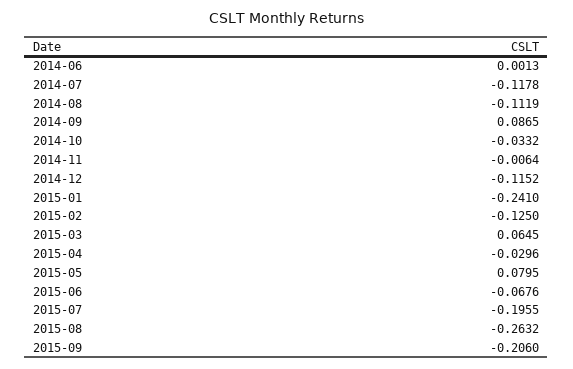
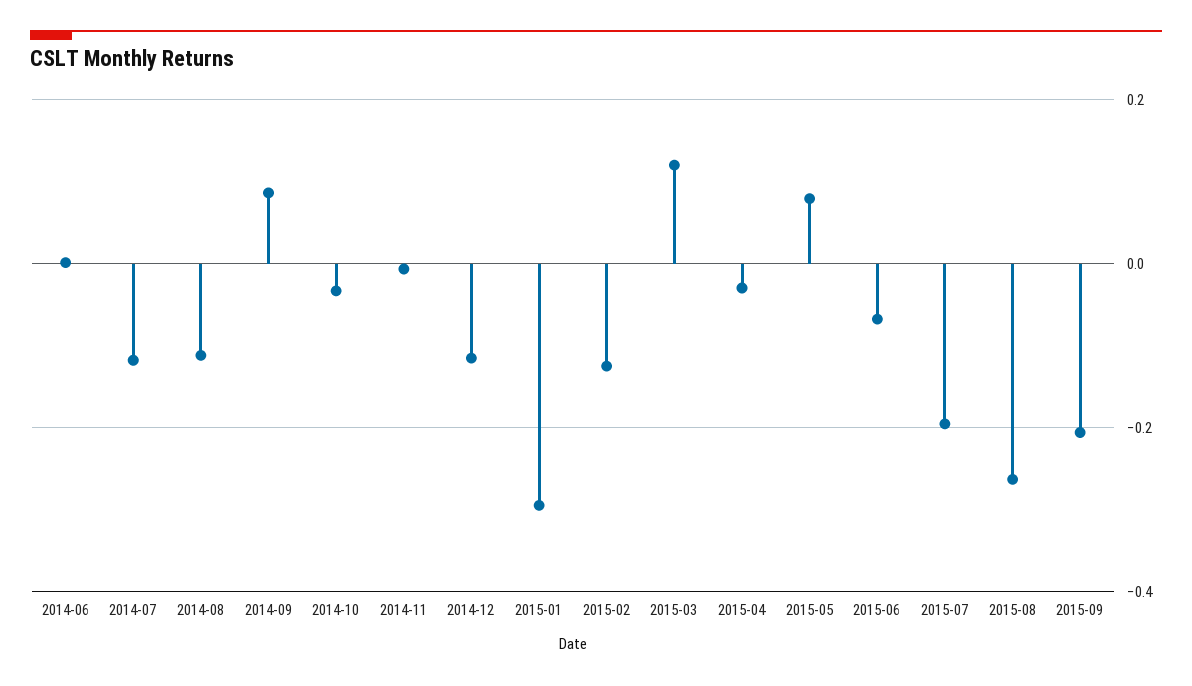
  {
    "2014-06": 0.0013,
    "2014-07": -0.1178,
    "2014-08": -0.1119,
    "2014-09": 0.0865,
    "2014-10": -0.0332,
    "2014-11": -0.0064,
    "2014-12": -0.1152,
-   "2015-01": -0.241,
+   "2015-01": -0.3,
    "2015-02": -0.125,
-   "2015-03": 0.0645,
+   "2015-03": 0.12,
    "2015-04": -0.0296,
    "2015-05": 0.0795,
    "2015-06": -0.0676,
    "2015-07": -0.1955,
    "2015-08": -0.2632,
    "2015-09": -0.206
  }

